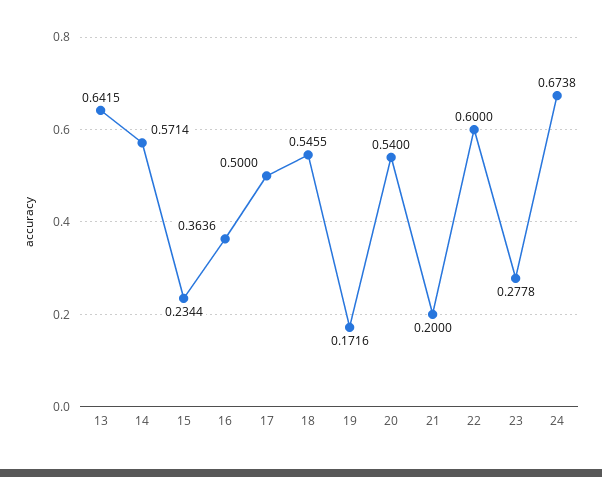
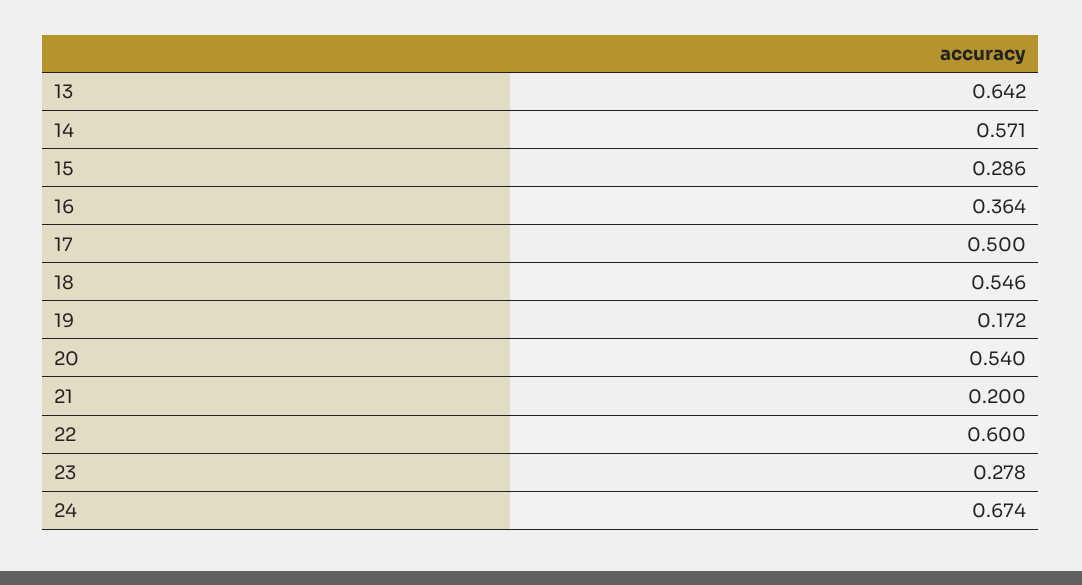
  {
    "13": 0.6415,
    "14": 0.5714,
-   "15": 0.2344,
+   "15": 0.286,
    "16": 0.3636,
    "17": 0.5,
    "18": 0.5455,
    "19": 0.1716,
    "20": 0.54,
    "21": 0.2,
    "22": 0.6,
    "23": 0.2778,
    "24": 0.6738
  }

